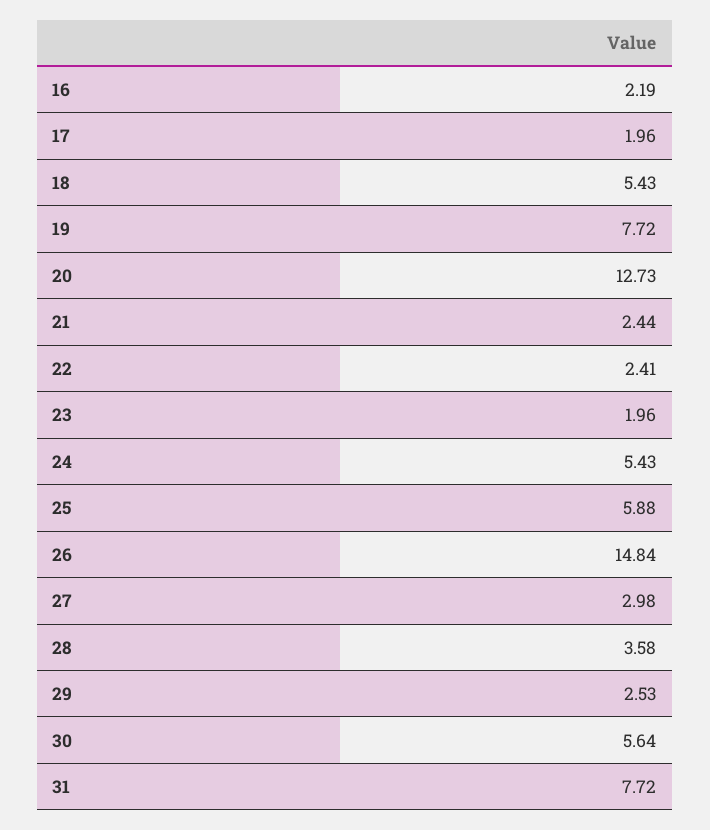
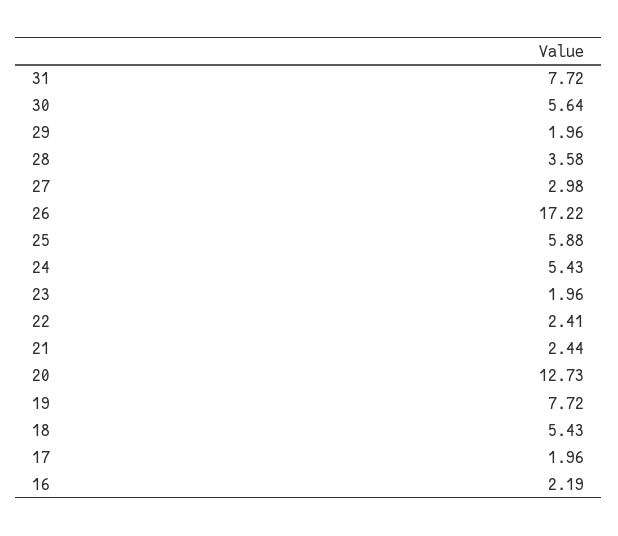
  {
    "16": 2.19,
    "17": 1.96,
    "18": 5.43,
    "19": 7.72,
    "20": 12.73,
    "21": 2.44,
    "22": 2.41,
    "23": 1.96,
    "24": 5.43,
    "25": 5.88,
-   "26": 14.84,
+   "26": 17.22,
    "27": 2.98,
    "28": 3.58,
-   "29": 2.53,
+   "29": 1.96,
    "30": 5.64,
    "31": 7.72
  }

